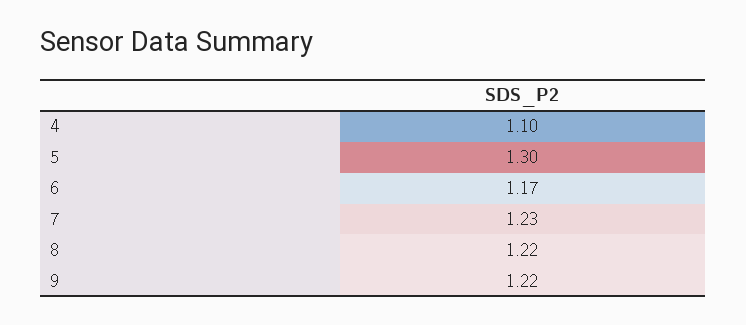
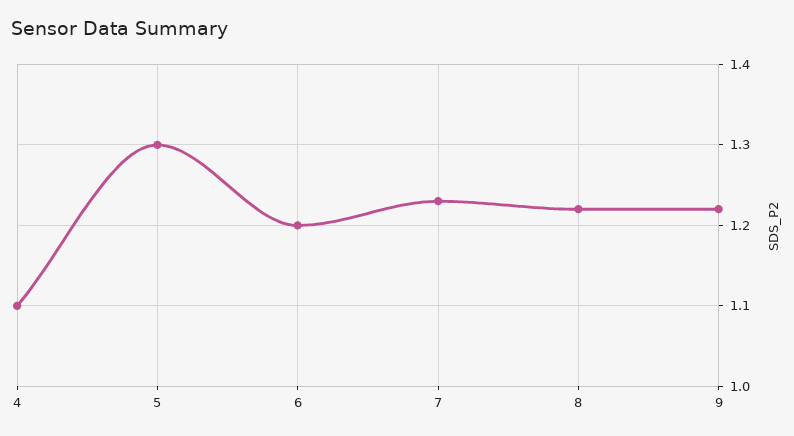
  {
    "4": 1.1,
    "5": 1.3,
-   "6": 1.17,
+   "6": 1.2,
    "7": 1.23,
    "8": 1.22,
    "9": 1.22
  }

